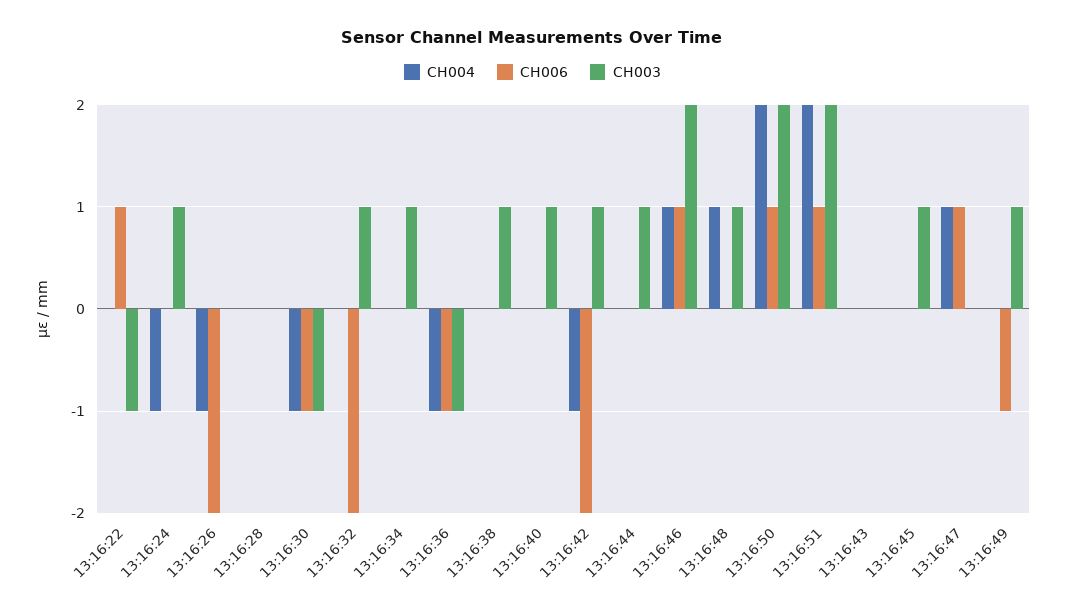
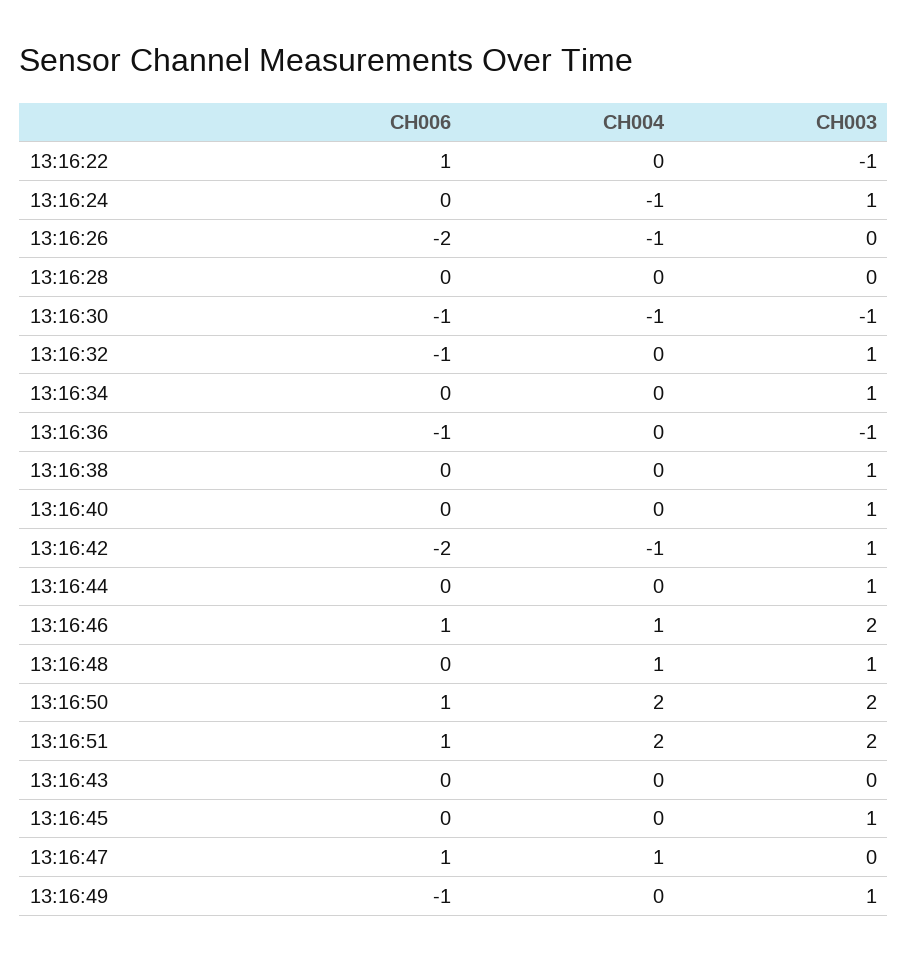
  {
    "CH004": {
      "13:16:22": 0,
      "13:16:24": -1,
      "13:16:26": -1,
      "13:16:28": 0,
      "13:16:30": -1,
      "13:16:32": 0,
      "13:16:34": 0,
-     "13:16:36": -1,
+     "13:16:36": 0,
      "13:16:38": 0,
      "13:16:40": 0,
      "13:16:42": -1,
      "13:16:44": 0,
      "13:16:46": 1,
      "13:16:48": 1,
      "13:16:50": 2,
      "13:16:51": 2,
      "13:16:43": 0,
      "13:16:45": 0,
      "13:16:47": 1,
      "13:16:49": 0
    },
    "CH006": {
      "13:16:22": 1,
      "13:16:24": 0,
      "13:16:26": -2,
      "13:16:28": 0,
      "13:16:30": -1,
-     "13:16:32": -2,
+     "13:16:32": -1,
      "13:16:34": 0,
      "13:16:36": -1,
      "13:16:38": 0,
      "13:16:40": 0,
      "13:16:42": -2,
      "13:16:44": 0,
      "13:16:46": 1,
      "13:16:48": 0,
      "13:16:50": 1,
      "13:16:51": 1,
      "13:16:43": 0,
      "13:16:45": 0,
      "13:16:47": 1,
      "13:16:49": -1
    },
    "CH003": {
      "13:16:22": -1,
      "13:16:24": 1,
      "13:16:26": 0,
      "13:16:28": 0,
      "13:16:30": -1,
      "13:16:32": 1,
      "13:16:34": 1,
      "13:16:36": -1,
      "13:16:38": 1,
      "13:16:40": 1,
      "13:16:42": 1,
      "13:16:44": 1,
      "13:16:46": 2,
      "13:16:48": 1,
      "13:16:50": 2,
      "13:16:51": 2,
      "13:16:43": 0,
      "13:16:45": 1,
      "13:16:47": 0,
      "13:16:49": 1
    }
  }

